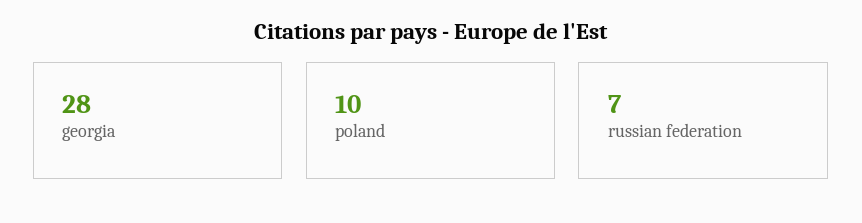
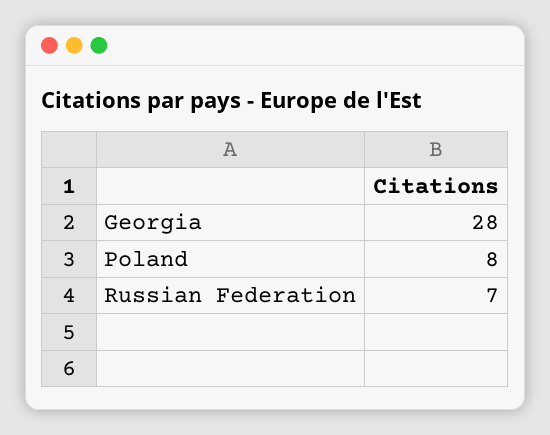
  {
    "georgia": 28,
-   "poland": 10,
+   "poland": 8,
    "russian federation": 7
  }

